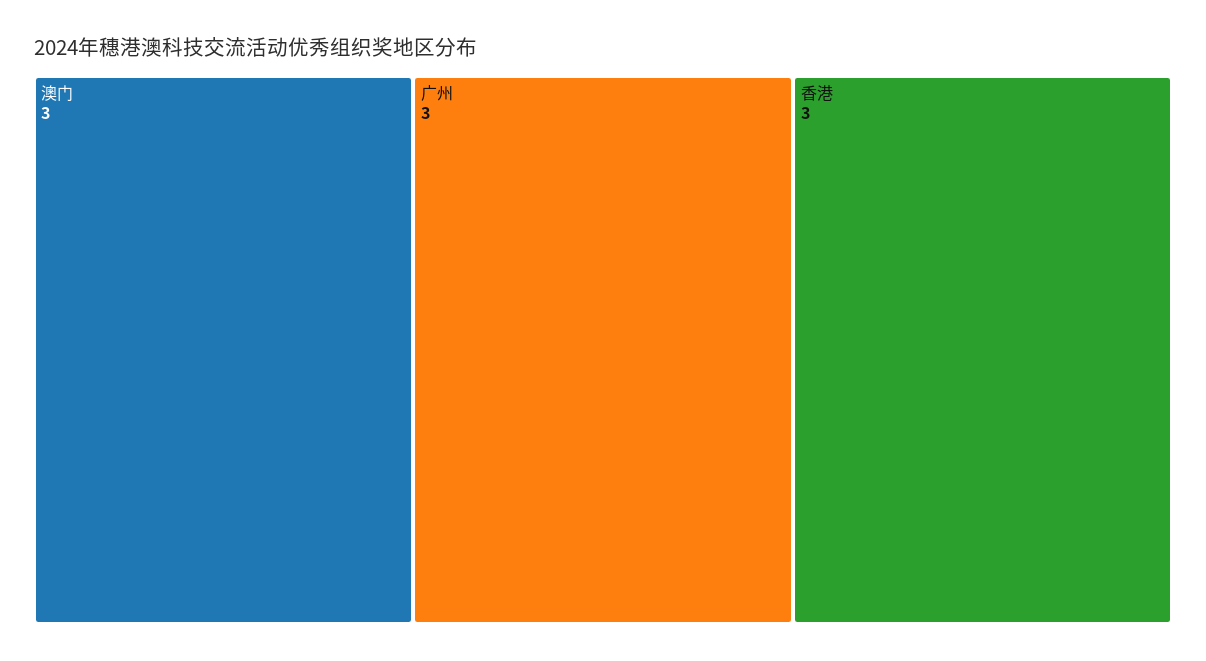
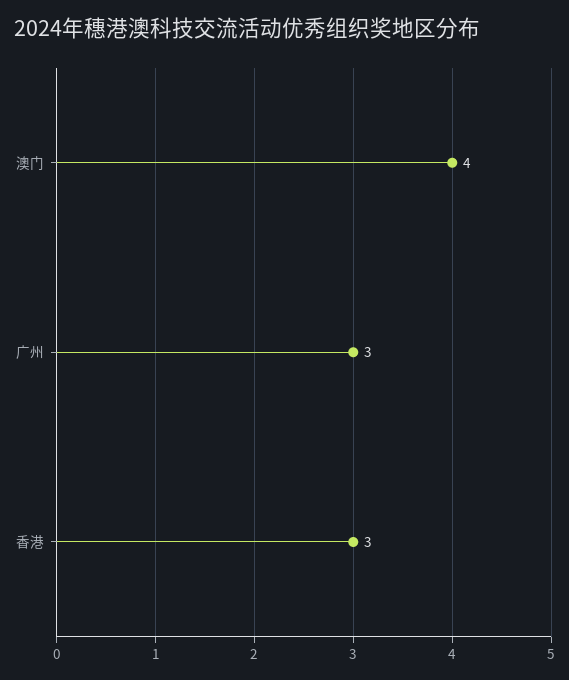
  {
-   "澳门": 3,
+   "澳门": 4,
    "广州": 3,
    "香港": 3
  }

